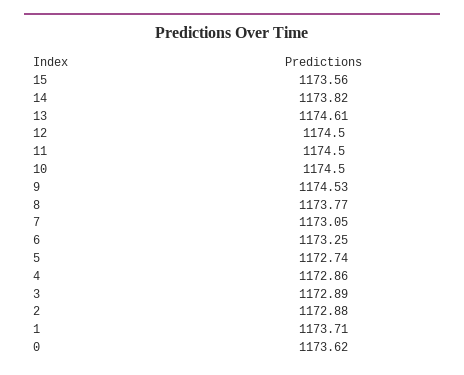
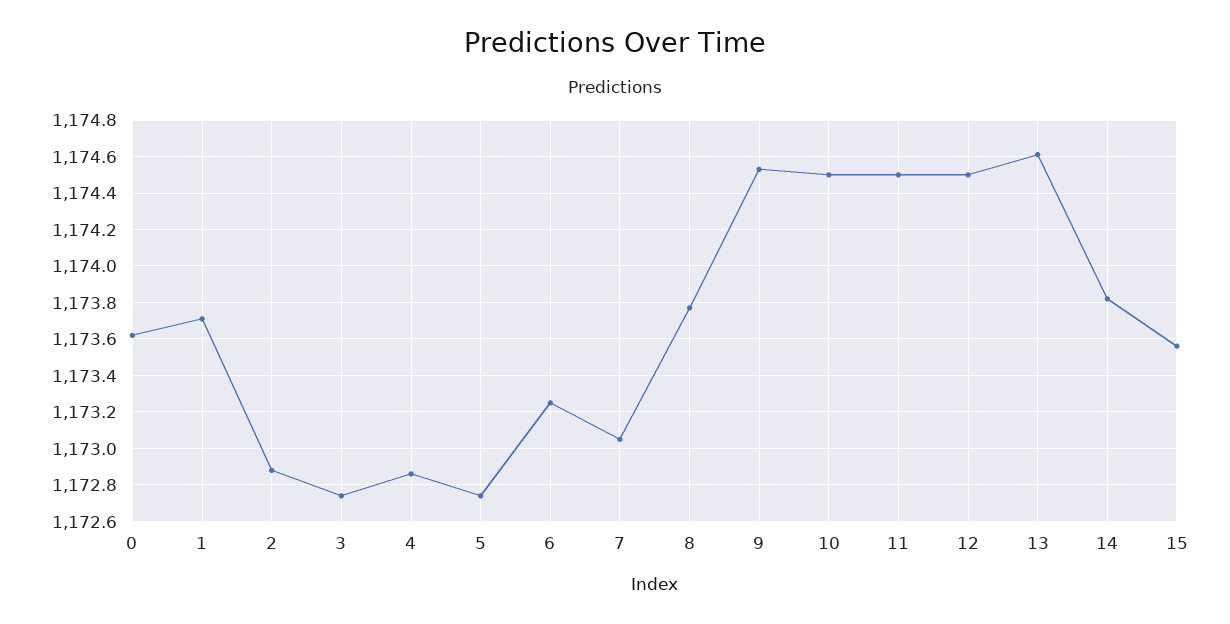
  {
    "15": 1173.56,
    "14": 1173.82,
    "13": 1174.61,
    "12": 1174.5,
    "11": 1174.5,
    "10": 1174.5,
    "9": 1174.53,
    "8": 1173.77,
    "7": 1173.05,
    "6": 1173.25,
    "5": 1172.74,
    "4": 1172.86,
-   "3": 1172.89,
+   "3": 1172.75,
    "2": 1172.88,
    "1": 1173.71,
    "0": 1173.62
  }

